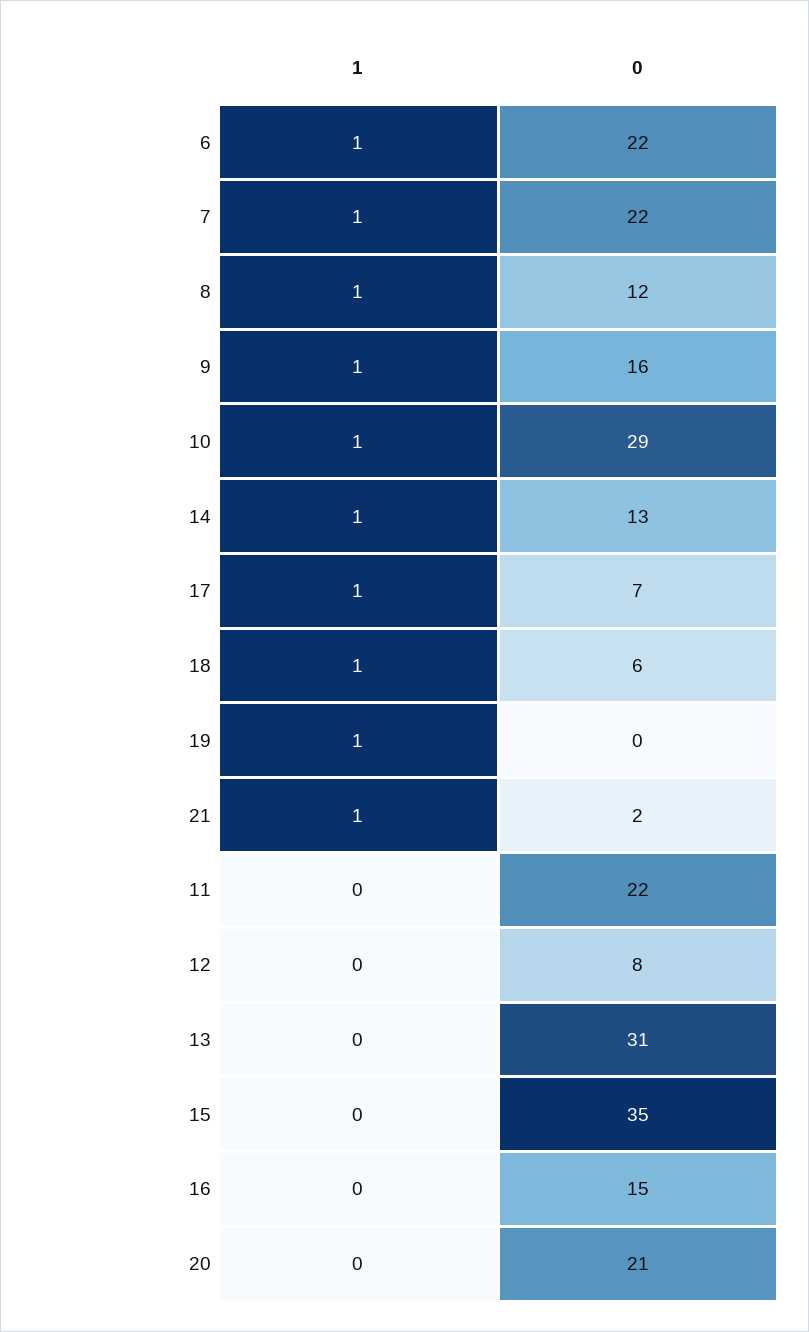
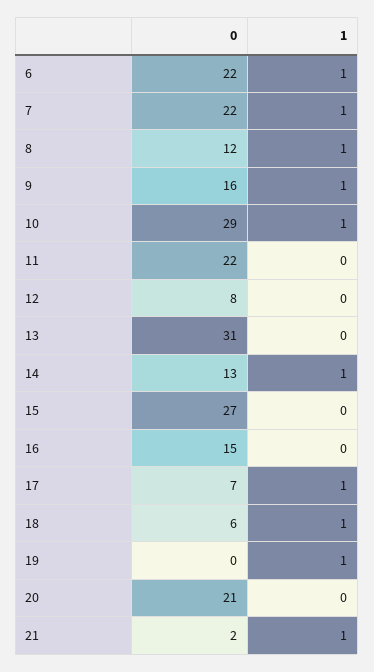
  {
    "1": {
      "6": 1,
      "7": 1,
      "8": 1,
      "9": 1,
      "10": 1,
      "14": 1,
      "17": 1,
      "18": 1,
      "19": 1,
      "21": 1,
      "11": 0,
      "12": 0,
      "13": 0,
      "15": 0,
      "16": 0,
      "20": 0
    },
    "0": {
      "6": 22,
      "7": 22,
      "8": 12,
      "9": 16,
      "10": 29,
      "14": 13,
      "17": 7,
      "18": 6,
      "19": 0,
      "21": 2,
      "11": 22,
      "12": 8,
      "13": 31,
-     "15": 35,
+     "15": 27,
      "16": 15,
      "20": 21
    }
  }

